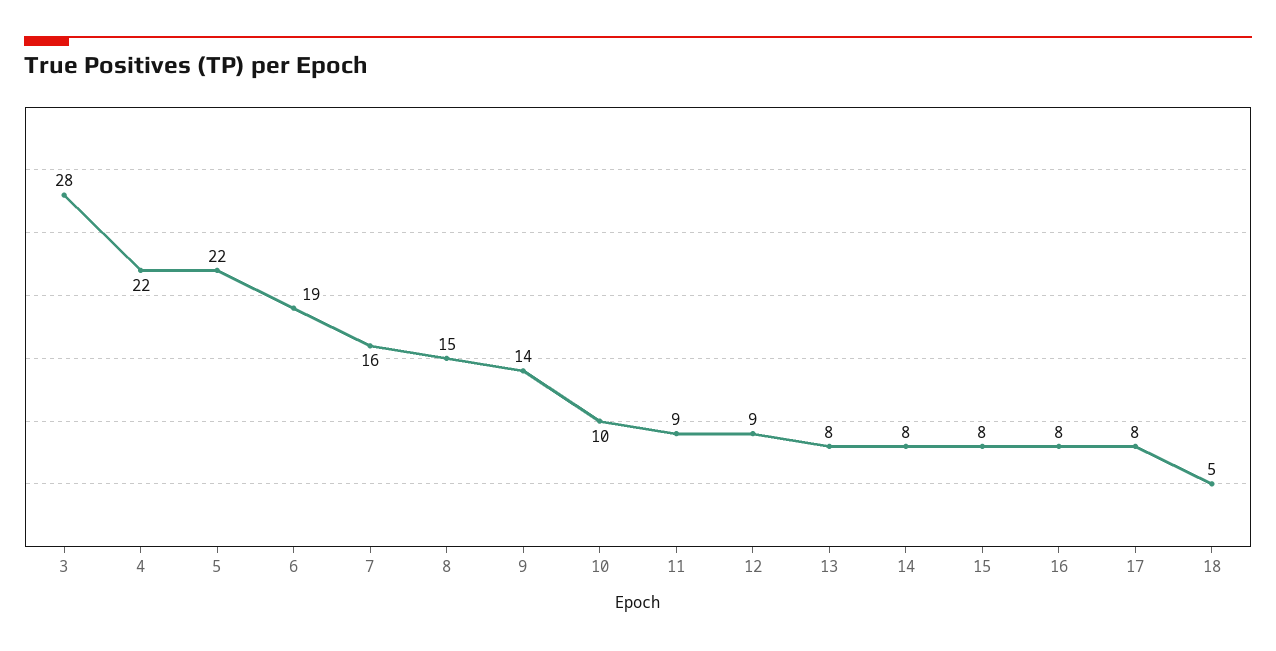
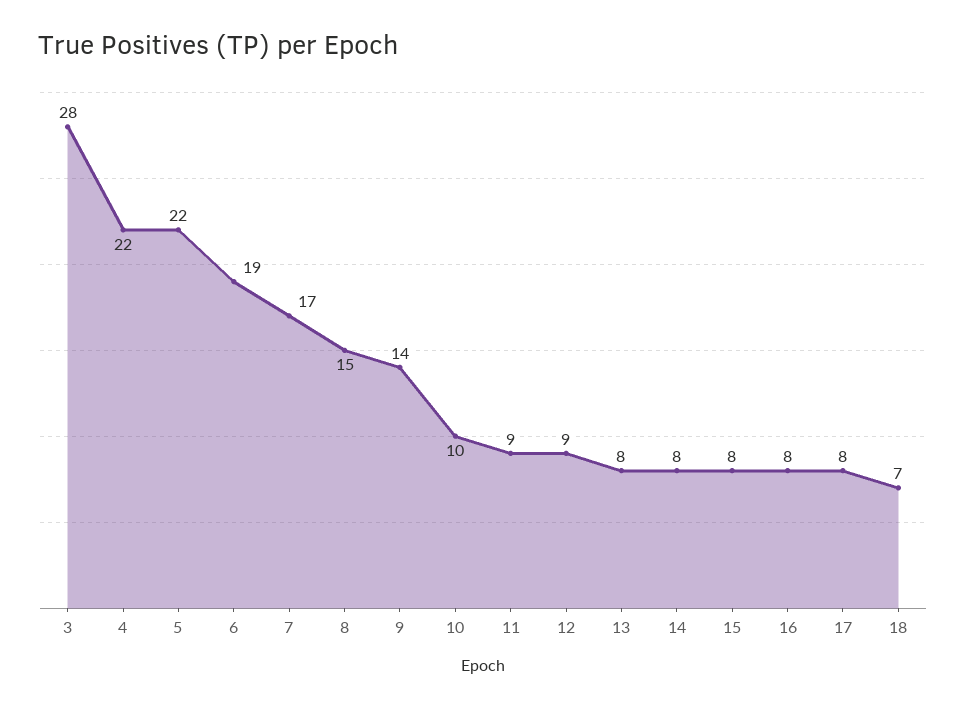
  {
    "3": 28,
    "4": 22,
    "5": 22,
    "6": 19,
-   "7": 16,
+   "7": 17,
    "8": 15,
    "9": 14,
    "10": 10,
    "11": 9,
    "12": 9,
    "13": 8,
    "14": 8,
    "15": 8,
    "16": 8,
    "17": 8,
-   "18": 5
+   "18": 7
  }

